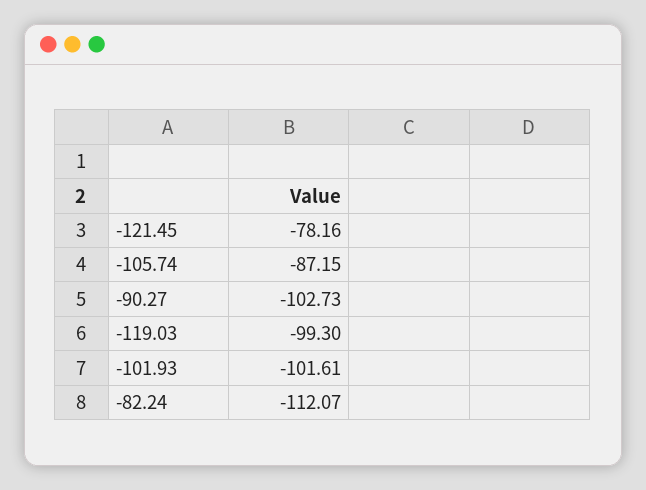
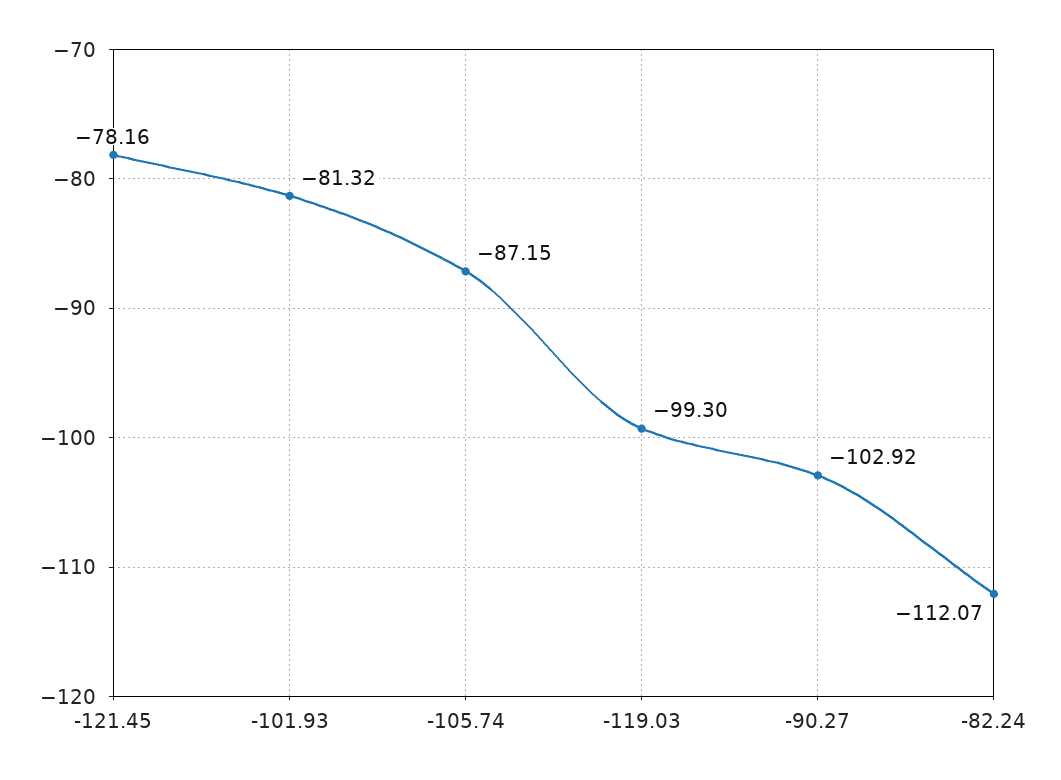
  {
    "-121.45": -78.16,
    "-105.74": -87.15,
-   "-90.27": -102.73,
+   "-90.27": -102.92,
    "-119.03": -99.3,
-   "-101.93": -101.61,
+   "-101.93": -81.32,
    "-82.24": -112.07
  }

